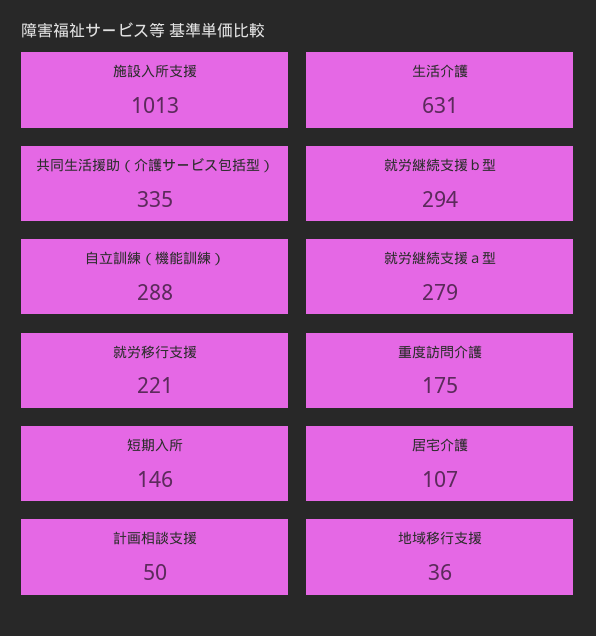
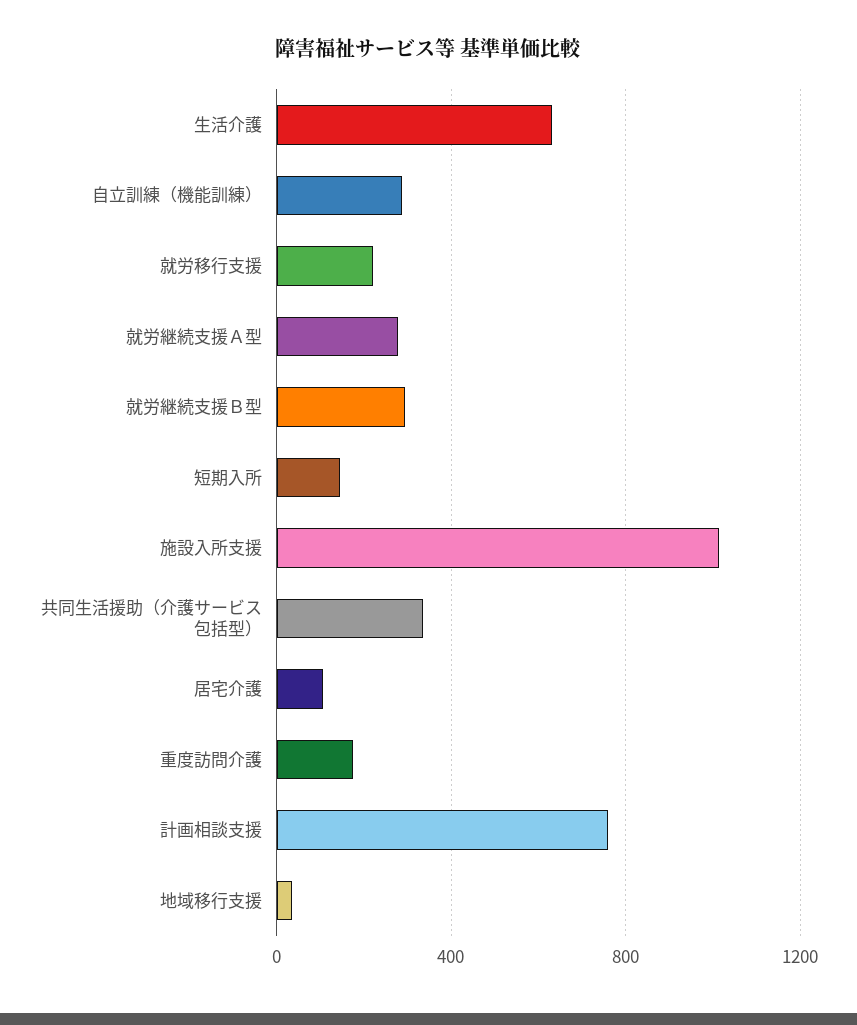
  {
    "施設入所支援": 1013,
    "生活介護": 631,
    "共同生活援助（介護サービス包括型）": 335,
    "就労継続支援ｂ型": 294,
    "自立訓練（機能訓練）": 288,
    "就労継続支援ａ型": 279,
    "就労移行支援": 221,
    "重度訪問介護": 175,
    "短期入所": 146,
    "居宅介護": 107,
-   "計画相談支援": 50,
+   "計画相談支援": 750,
    "地域移行支援": 36
  }

